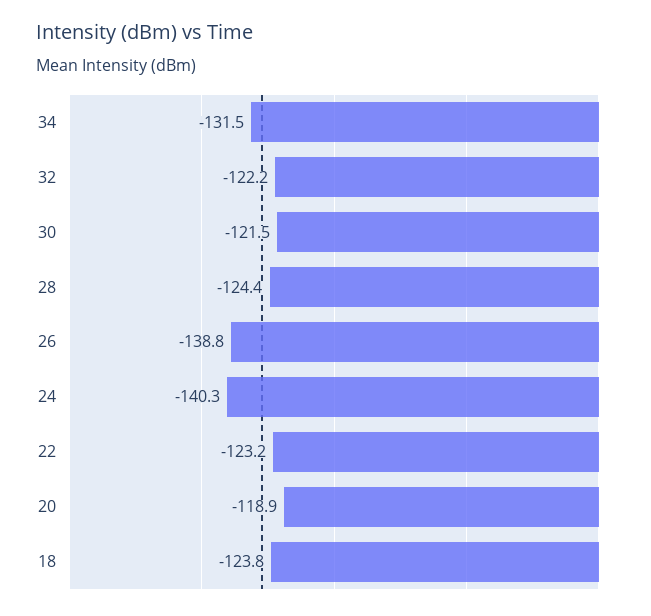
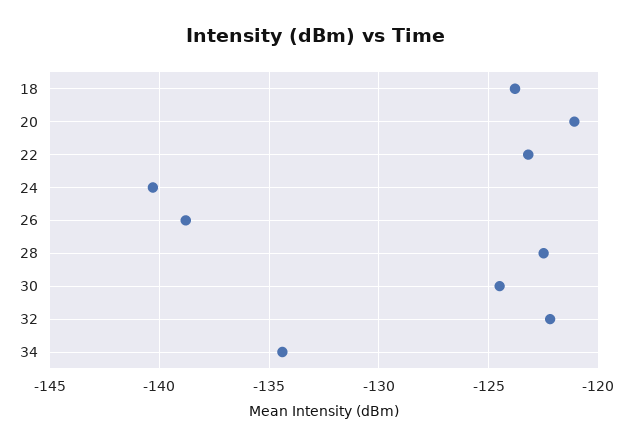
  {
-   "34": -131.5,
+   "34": -134.5,
    "32": -122.2,
-   "30": -121.5,
+   "30": -124.5,
-   "28": -124.4,
+   "28": -122.5,
    "26": -138.8,
    "24": -140.3,
    "22": -123.2,
-   "20": -118.9,
+   "20": -121,
    "18": -123.8
  }

